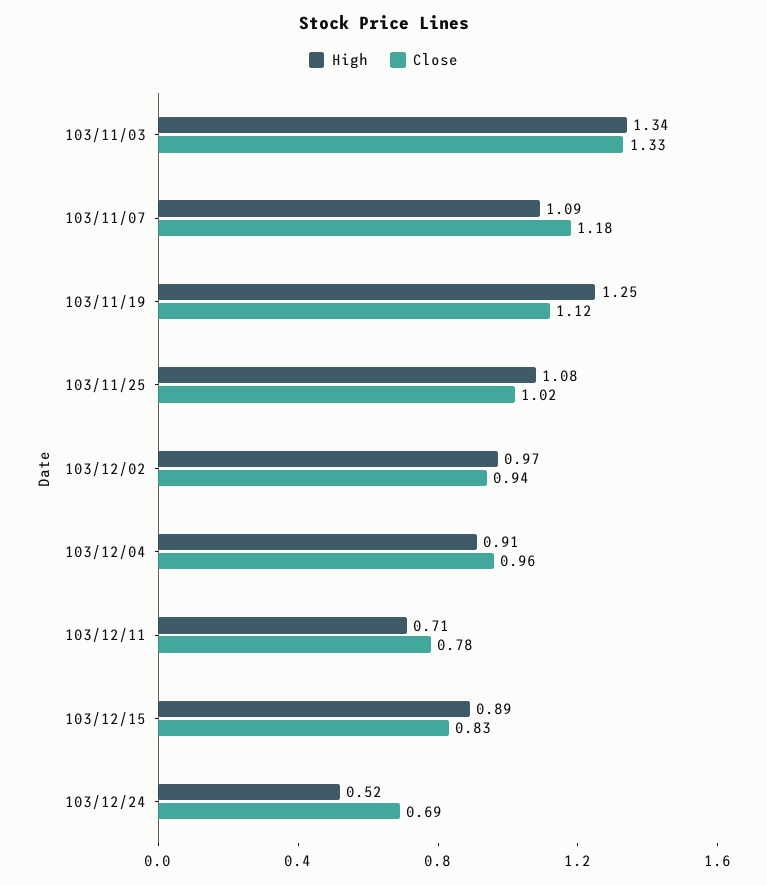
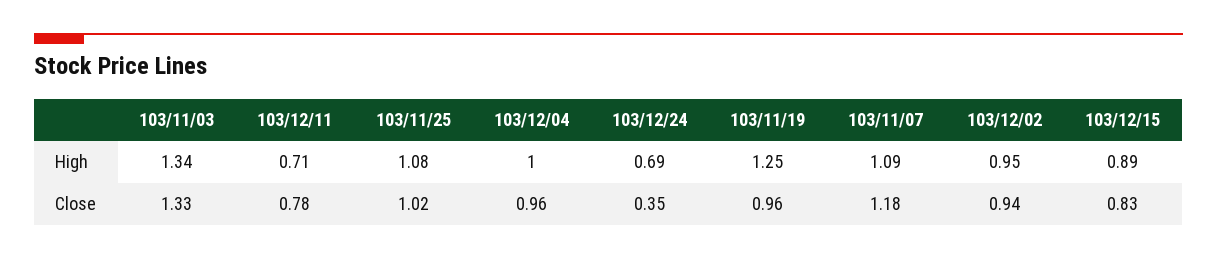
  {
    "High": {
      "103/11/03": 1.34,
      "103/11/07": 1.09,
      "103/11/19": 1.25,
      "103/11/25": 1.08,
-     "103/12/02": 0.97,
+     "103/12/02": 0.95,
-     "103/12/04": 0.91,
+     "103/12/04": 1,
      "103/12/11": 0.71,
      "103/12/15": 0.89,
-     "103/12/24": 0.52
+     "103/12/24": 0.69
    },
    "Close": {
      "103/11/03": 1.33,
      "103/11/07": 1.18,
-     "103/11/19": 1.12,
+     "103/11/19": 0.96,
      "103/11/25": 1.02,
      "103/12/02": 0.94,
      "103/12/04": 0.96,
      "103/12/11": 0.78,
      "103/12/15": 0.83,
-     "103/12/24": 0.69
+     "103/12/24": 0.35
    }
  }

